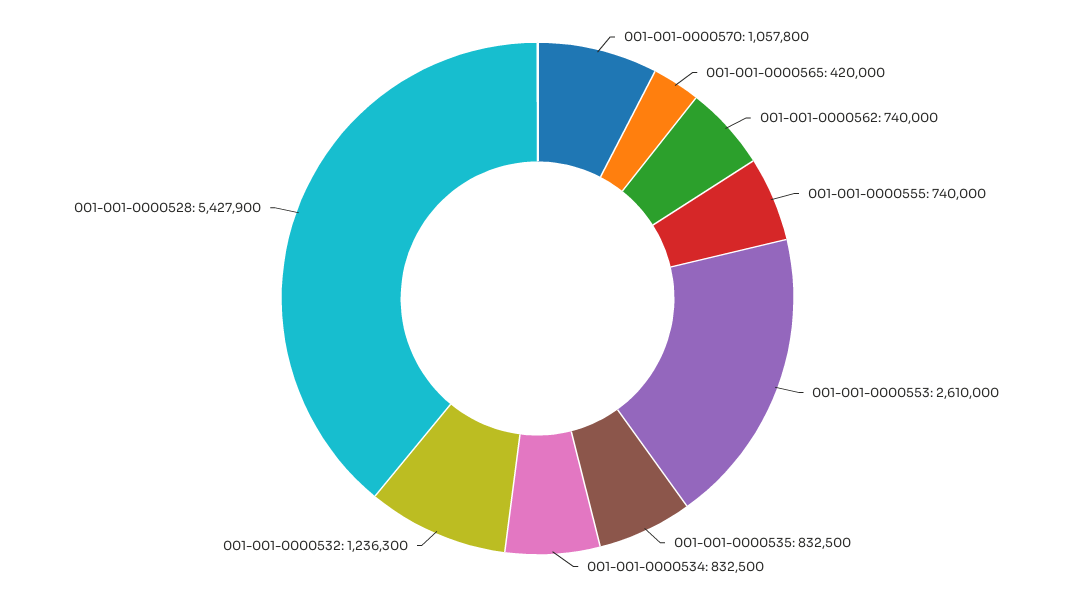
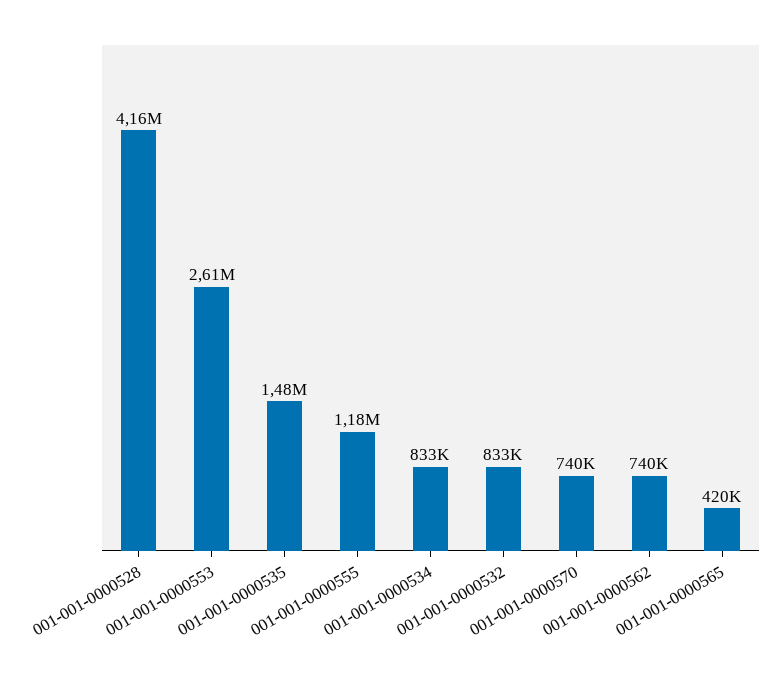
  {
-   "001-001-0000570": 1057800,
+   "001-001-0000570": 740000,
    "001-001-0000565": 420000,
    "001-001-0000562": 740000,
-   "001-001-0000555": 740000,
+   "001-001-0000555": 1180000,
    "001-001-0000553": 2610000,
-   "001-001-0000535": 832500,
+   "001-001-0000535": 1480000,
    "001-001-0000534": 832500,
-   "001-001-0000532": 1236300,
+   "001-001-0000532": 833000,
-   "001-001-0000528": 5427900
+   "001-001-0000528": 4160000
  }

